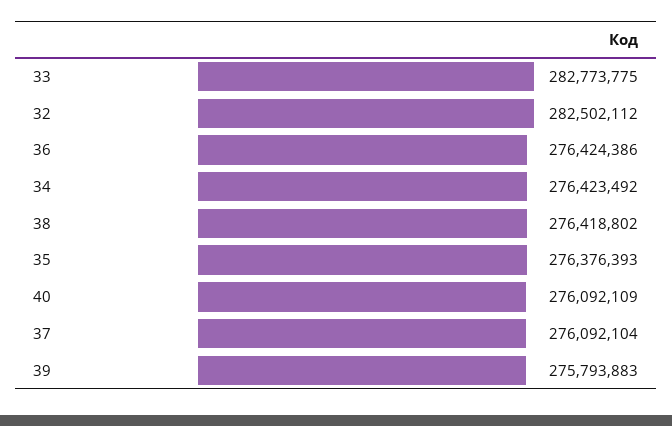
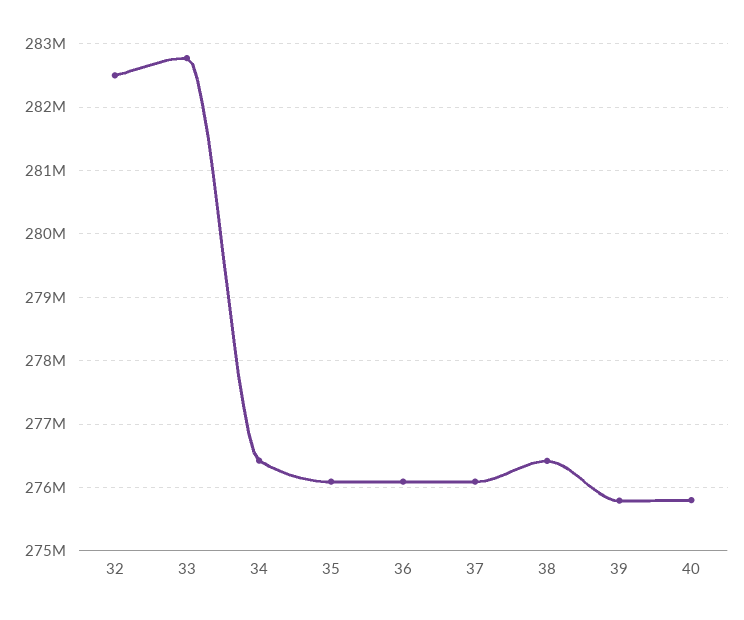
  {
    "33": 282773775,
    "32": 282502112,
-   "36": 276424386,
+   "36": 276100000,
    "34": 276423492,
    "38": 276418802,
-   "35": 276376393,
+   "35": 276100000,
-   "40": 276092109,
+   "40": 275800000,
    "37": 276092104,
    "39": 275793883
  }

